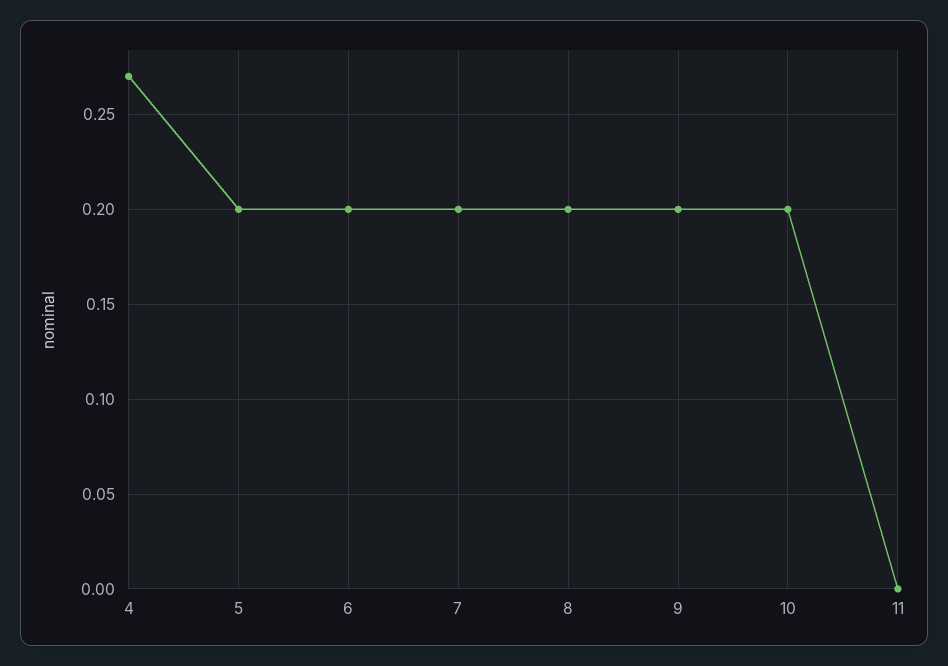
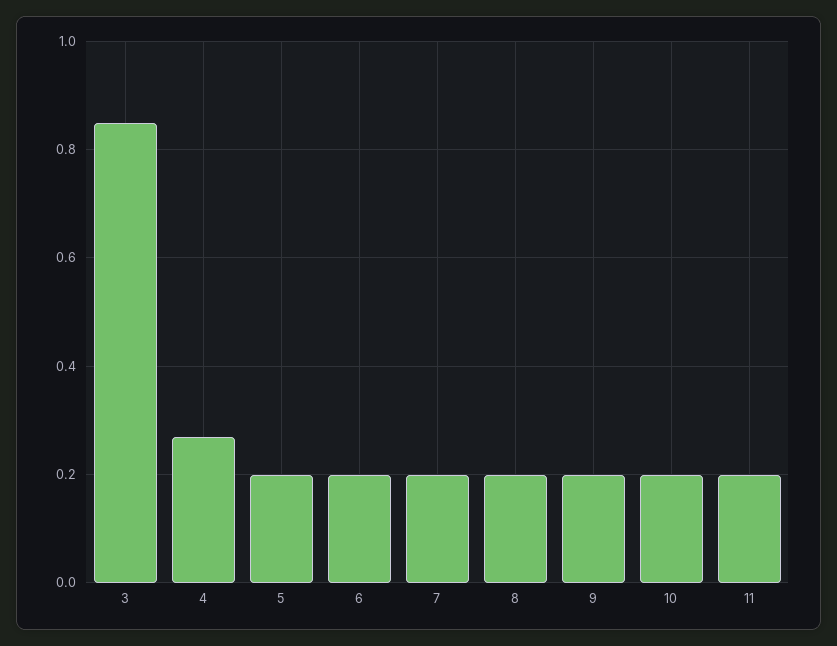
  {
    "4": 0.27,
    "5": 0.2,
    "6": 0.2,
    "7": 0.2,
    "8": 0.2,
    "9": 0.2,
    "10": 0.2,
-   "11": 0
+   "11": 0.2,
+   "3": 0.85
  }

